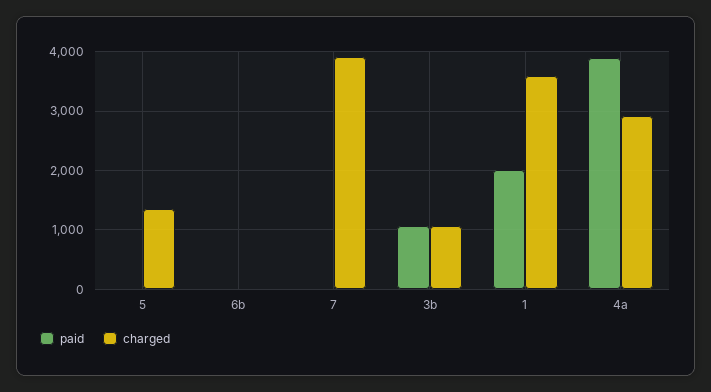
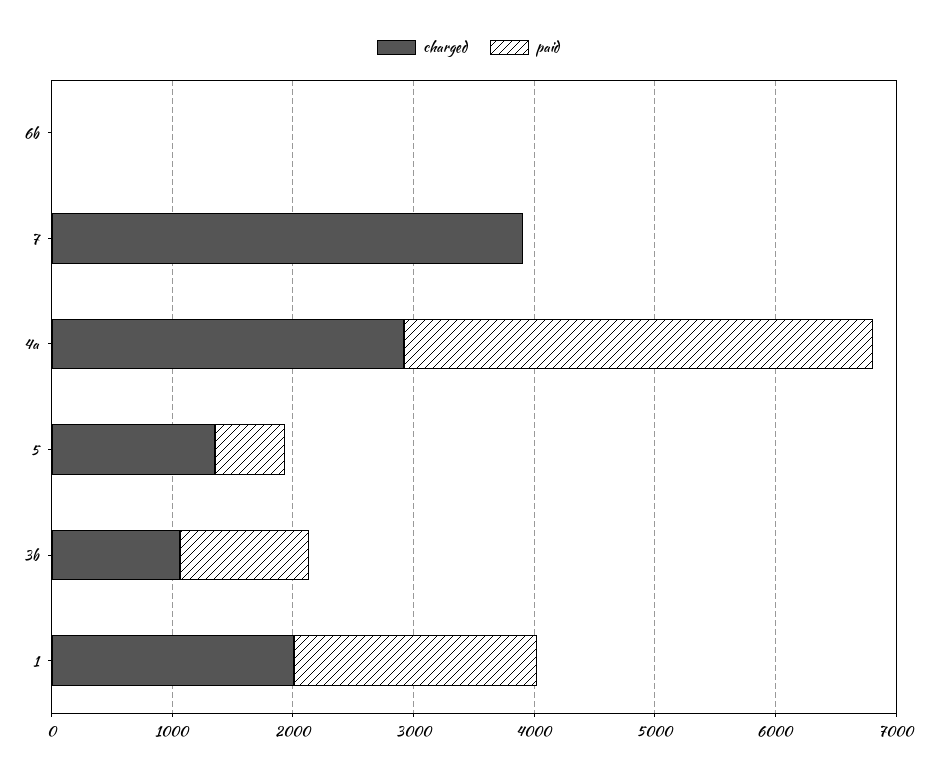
  {
    "paid": {
-     "5": 0,
+     "5": 600,
      "6b": 0,
      "7": 0,
      "3b": 1000,
      "1": 2000,
      "4a": 3800
    },
    "charged": {
      "5": 1400,
      "6b": 0,
      "7": 4000,
      "3b": 1000,
-     "1": 3600,
+     "1": 2000,
      "4a": 3000
    }
  }

